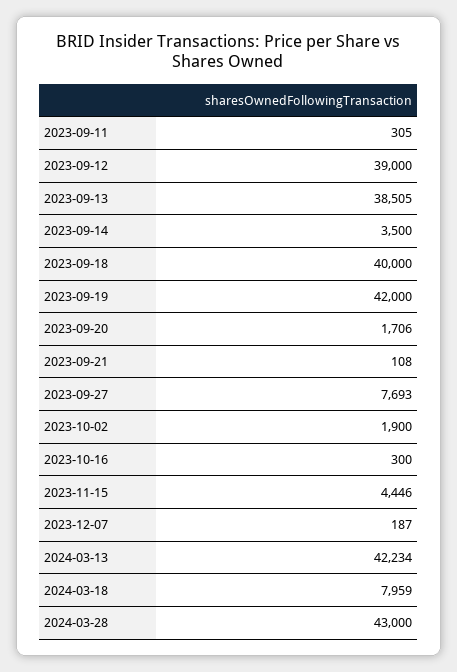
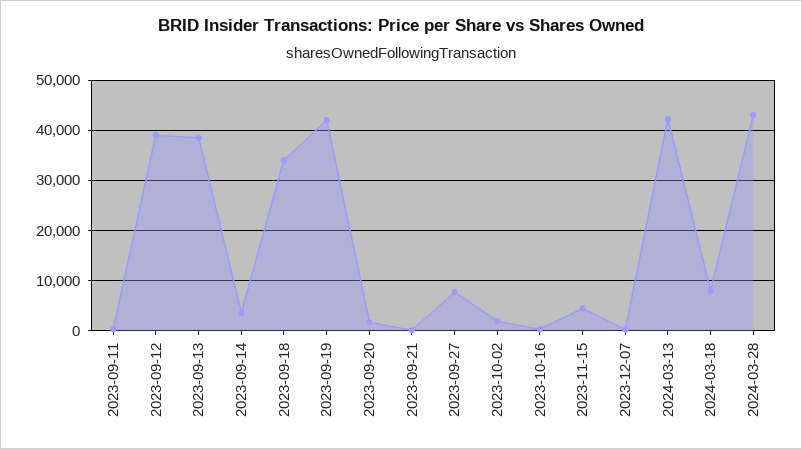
  {
    "2023-09-11": 305,
    "2023-09-12": 39000,
    "2023-09-13": 38505,
    "2023-09-14": 3500,
-   "2023-09-18": 40000,
+   "2023-09-18": 34000,
    "2023-09-19": 42000,
    "2023-09-20": 1706,
    "2023-09-21": 108,
    "2023-09-27": 7693,
    "2023-10-02": 1900,
    "2023-10-16": 300,
    "2023-11-15": 4446,
    "2023-12-07": 187,
    "2024-03-13": 42234,
    "2024-03-18": 7959,
    "2024-03-28": 43000
  }

